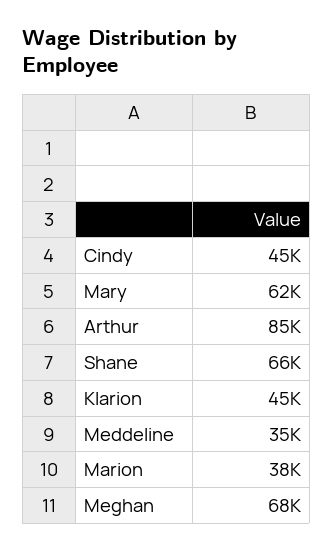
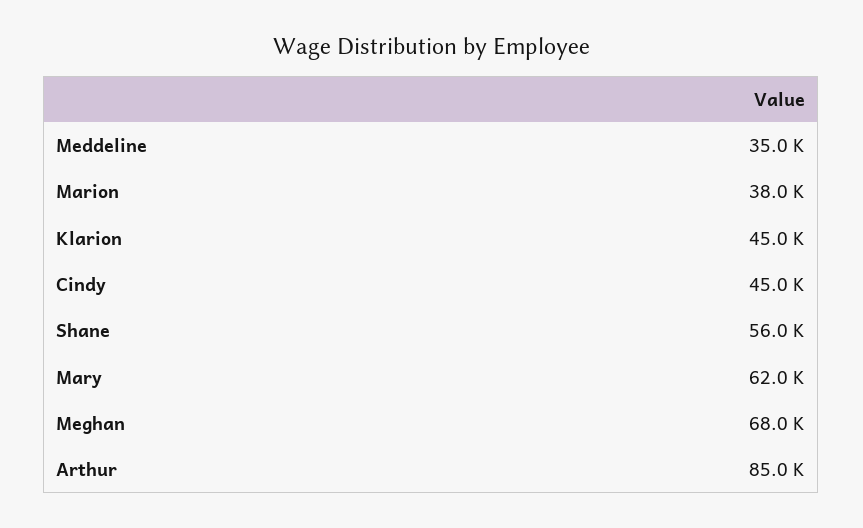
  {
    "Cindy": 45000,
    "Mary": 62000,
    "Arthur": 85000,
-   "Shane": 66000,
+   "Shane": 56000,
    "Klarion": 45000,
    "Meddeline": 35000,
    "Marion": 38000,
    "Meghan": 68000
  }

